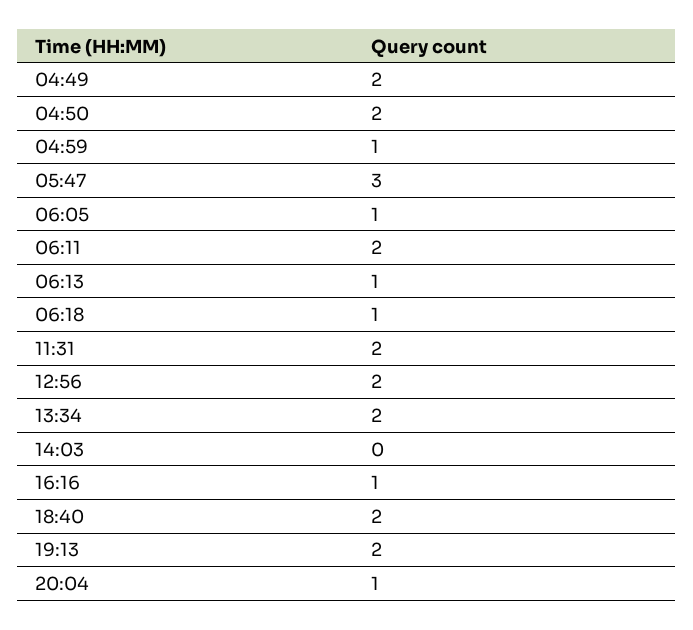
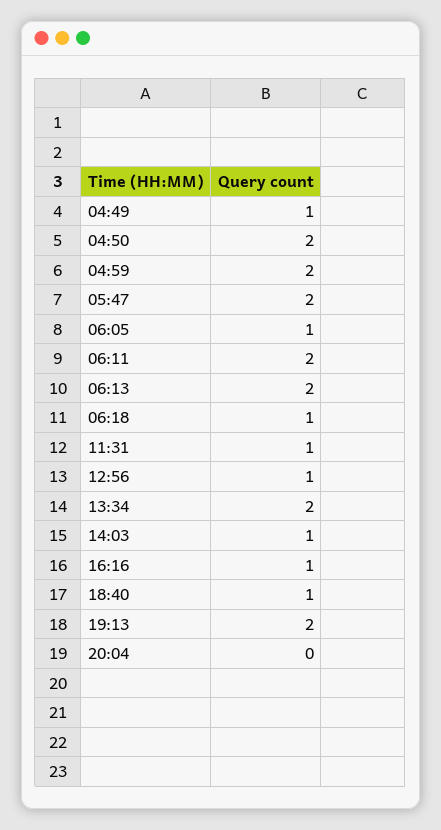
  {
-   "04:49": 2,
+   "04:49": 1,
    "04:50": 2,
-   "04:59": 1,
+   "04:59": 2,
-   "05:47": 3,
+   "05:47": 2,
    "06:05": 1,
    "06:11": 2,
-   "06:13": 1,
+   "06:13": 2,
    "06:18": 1,
-   "11:31": 2,
+   "11:31": 1,
-   "12:56": 2,
+   "12:56": 1,
    "13:34": 2,
-   "14:03": 0,
+   "14:03": 1,
    "16:16": 1,
-   "18:40": 2,
+   "18:40": 1,
    "19:13": 2,
-   "20:04": 1
+   "20:04": 0
  }

